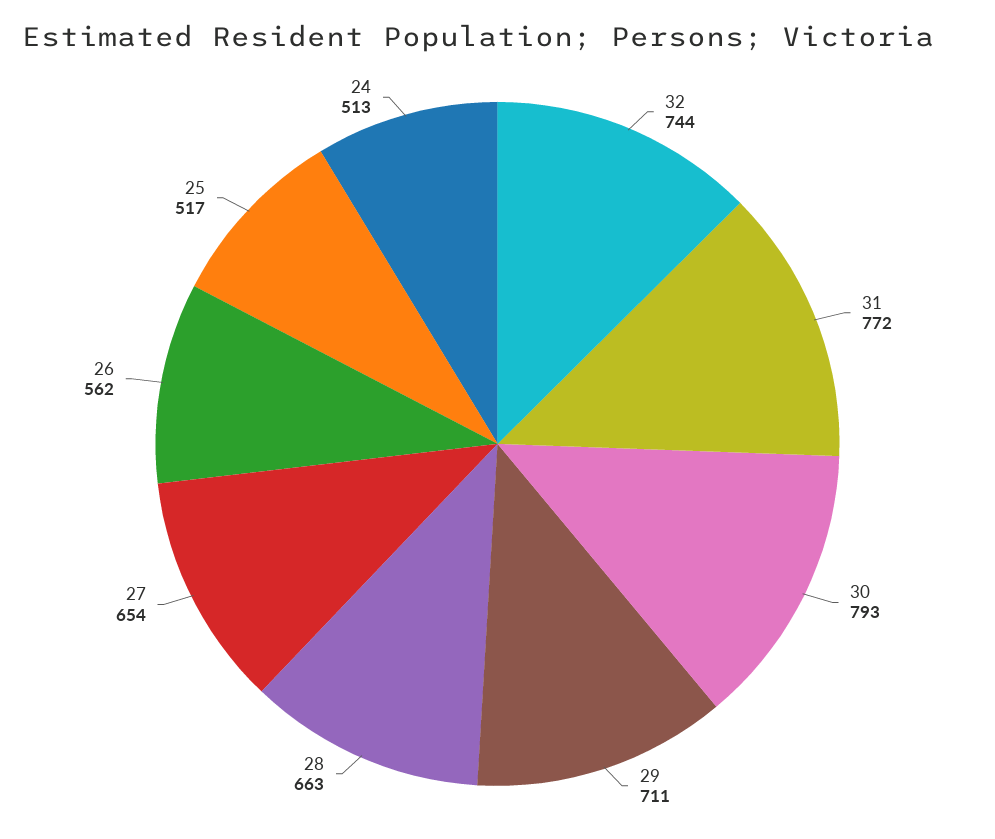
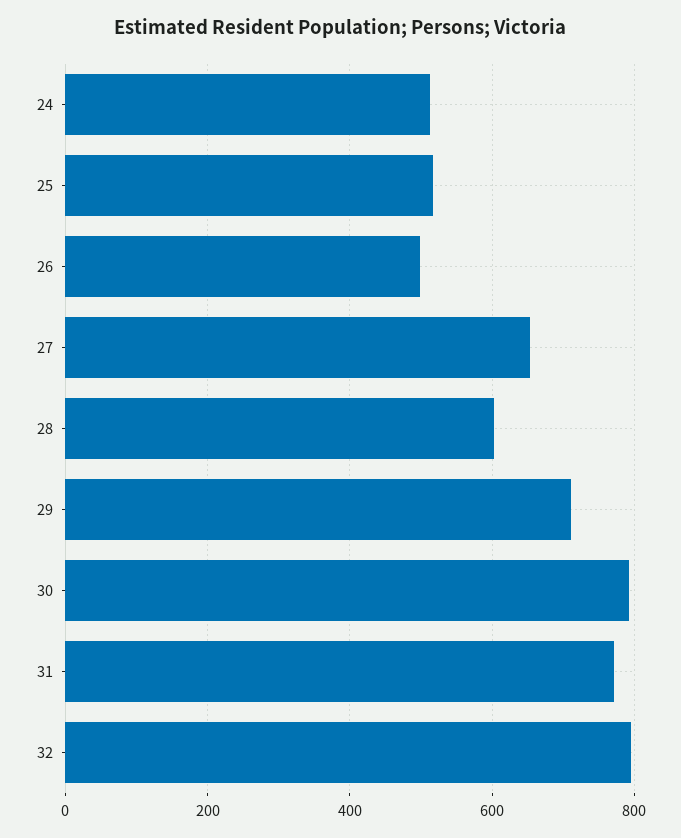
  {
-   "32": 744,
+   "32": 800,
    "31": 772,
    "30": 793,
    "29": 711,
-   "28": 663,
+   "28": 600,
    "27": 654,
-   "26": 562,
+   "26": 500,
    "25": 517,
    "24": 513
  }

